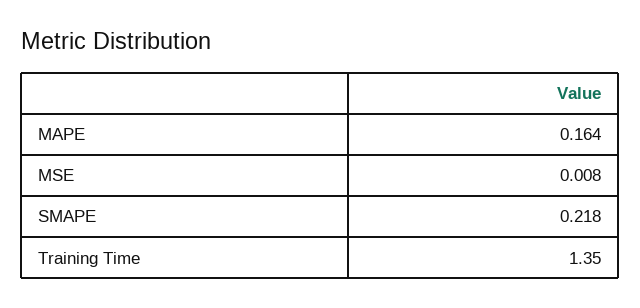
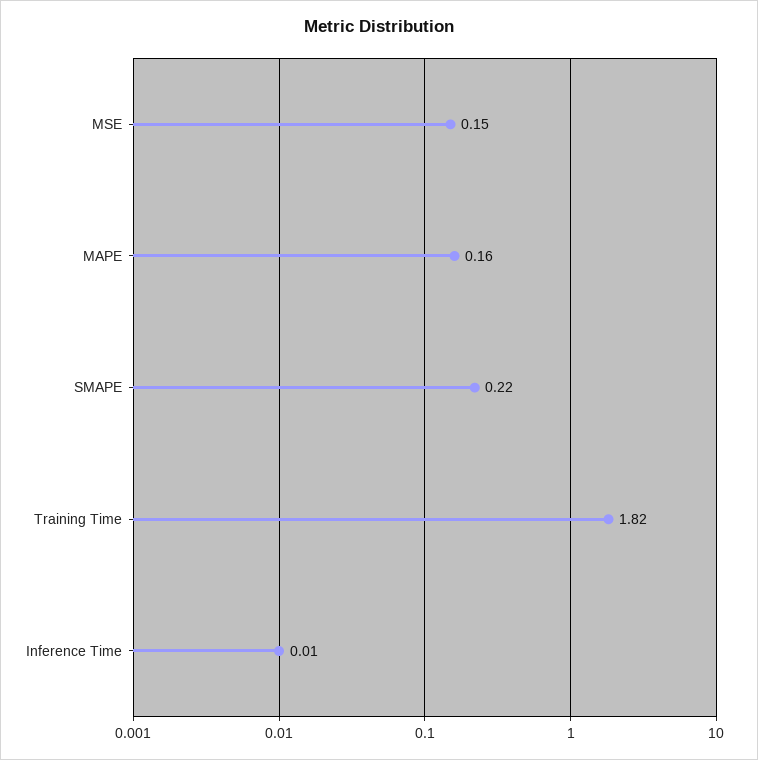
  {
    "MAPE": 0.164,
-   "MSE": 0.008,
+   "MSE": 0.15,
    "SMAPE": 0.218,
-   "Training Time": 1.35
+   "Training Time": 1.82,
+   "Inference Time": 0.01
  }

